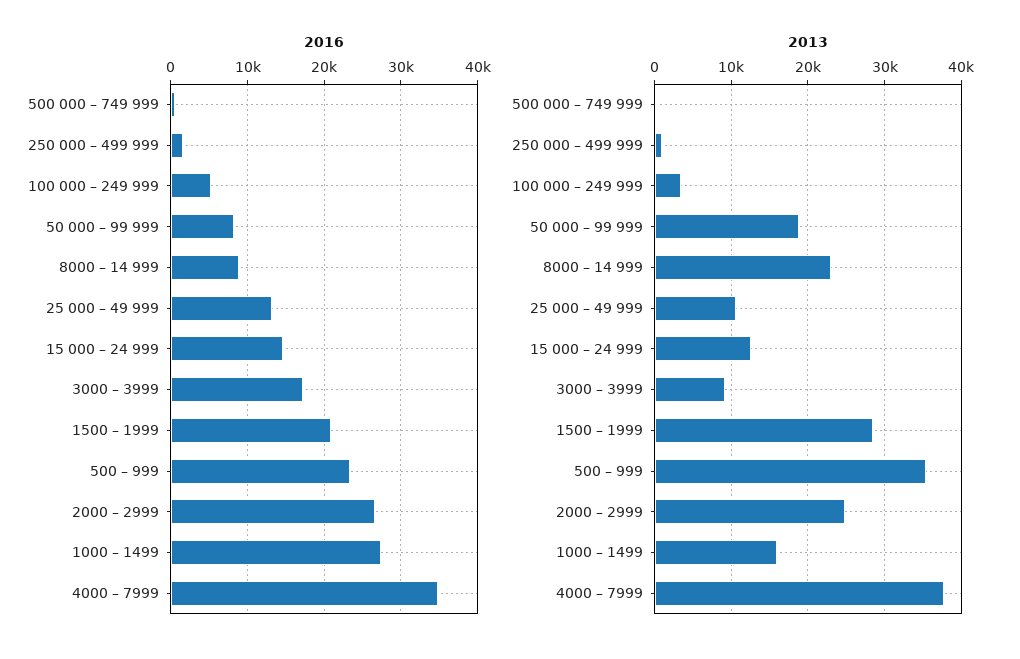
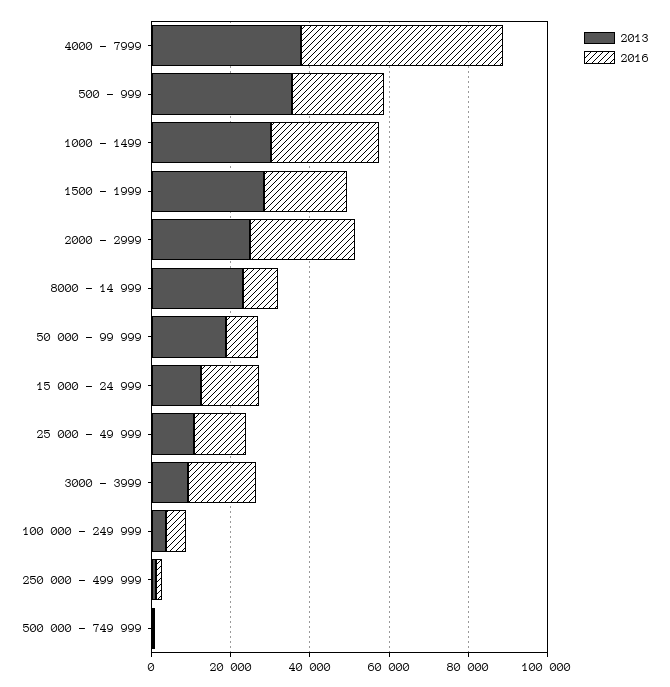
  {
    "2016": {
      "500 000 – 749 999": 0,
      "250 000 – 499 999": 2000,
      "100 000 – 249 999": 5000,
      "50 000 – 99 999": 8000,
      "8000 – 14 999": 9000,
      "25 000 – 49 999": 13000,
      "15 000 – 24 999": 15000,
      "3000 – 3999": 17000,
      "1500 – 1999": 21000,
      "500 – 999": 23000,
      "2000 – 2999": 27000,
      "1000 – 1499": 27000,
-     "4000 – 7999": 35000
+     "4000 – 7999": 50000
    },
    "2013": {
      "500 000 – 749 999": 0,
      "250 000 – 499 999": 1000,
      "100 000 – 249 999": 3000,
      "50 000 – 99 999": 19000,
      "8000 – 14 999": 23000,
      "25 000 – 49 999": 11000,
      "15 000 – 24 999": 13000,
      "3000 – 3999": 9000,
      "1500 – 1999": 28000,
      "500 – 999": 35000,
      "2000 – 2999": 25000,
-     "1000 – 1499": 16000,
+     "1000 – 1499": 30000,
      "4000 – 7999": 38000
    }
  }

